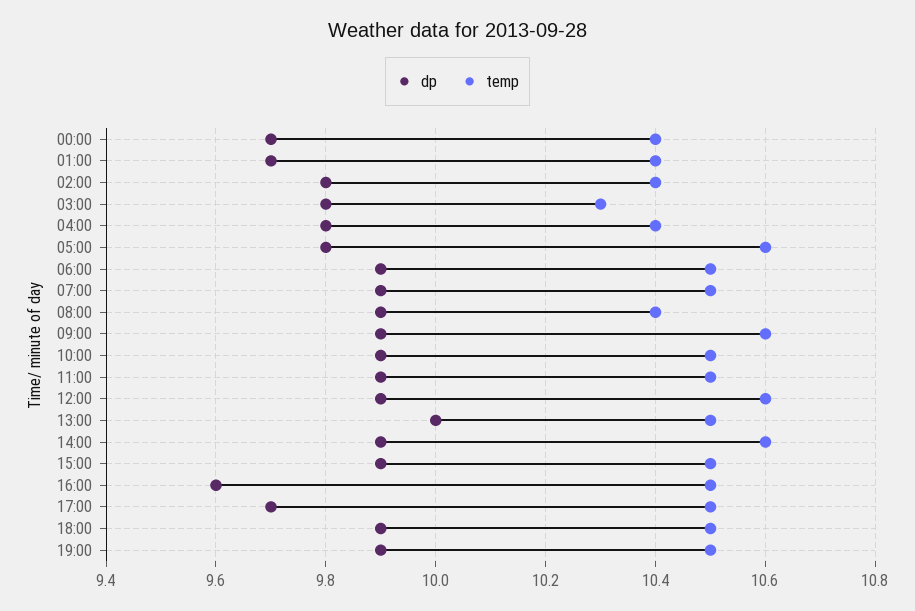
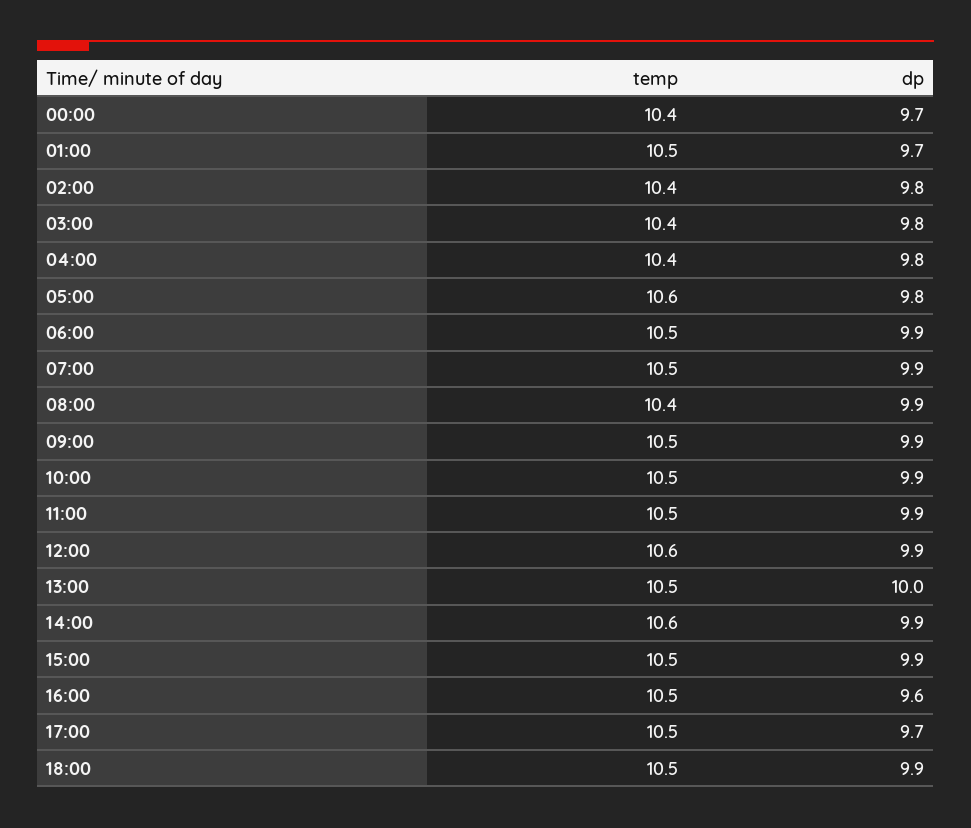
  {
    "dp": {
      "00:00": 9.7,
      "01:00": 9.7,
      "02:00": 9.8,
      "03:00": 9.8,
      "04:00": 9.8,
      "05:00": 9.8,
      "06:00": 9.9,
      "07:00": 9.9,
      "08:00": 9.9,
      "09:00": 9.9,
      "10:00": 9.9,
      "11:00": 9.9,
      "12:00": 9.9,
      "13:00": 10,
      "14:00": 9.9,
      "15:00": 9.9,
      "16:00": 9.6,
      "17:00": 9.7,
-     "18:00": 9.9,
+     "18:00": 9.9
-     "19:00": 9.9
    },
    "temp": {
      "00:00": 10.4,
-     "01:00": 10.4,
+     "01:00": 10.5,
      "02:00": 10.4,
-     "03:00": 10.3,
+     "03:00": 10.4,
      "04:00": 10.4,
      "05:00": 10.6,
      "06:00": 10.5,
      "07:00": 10.5,
      "08:00": 10.4,
-     "09:00": 10.6,
+     "09:00": 10.5,
      "10:00": 10.5,
      "11:00": 10.5,
      "12:00": 10.6,
      "13:00": 10.5,
      "14:00": 10.6,
      "15:00": 10.5,
      "16:00": 10.5,
      "17:00": 10.5,
-     "18:00": 10.5,
+     "18:00": 10.5
-     "19:00": 10.5
    }
  }

